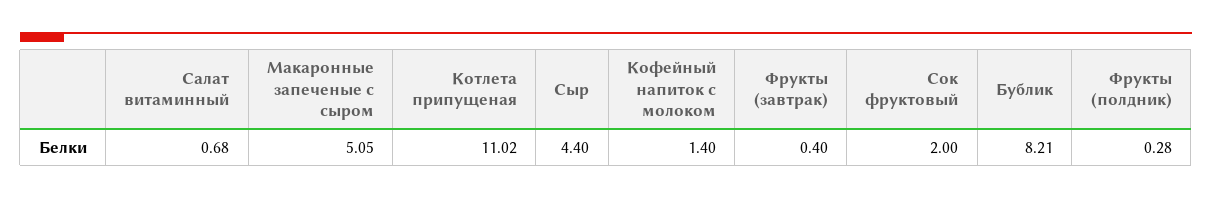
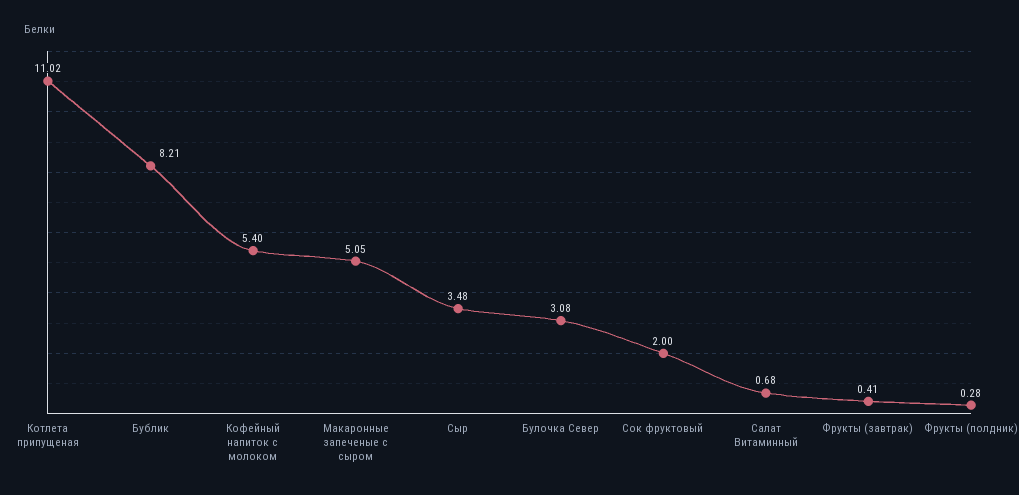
  {
    "Салат витаминный": 0.68,
    "Макаронные запеченые с сыром": 5.05,
    "Котлета припущеная": 11.02,
-   "Сыр": 4.4,
+   "Сыр": 3.48,
-   "Кофейный напиток с молоком": 1.4,
+   "Кофейный напиток с молоком": 5.4,
-   "Фрукты (завтрак)": 0.4,
+   "Фрукты (завтрак)": 0.41,
    "Сок фруктовый": 2,
    "Бублик": 8.21,
-   "Фрукты (полдник)": 0.28
+   "Фрукты (полдник)": 0.28,
+   "Булочка Север": 3.08
  }

